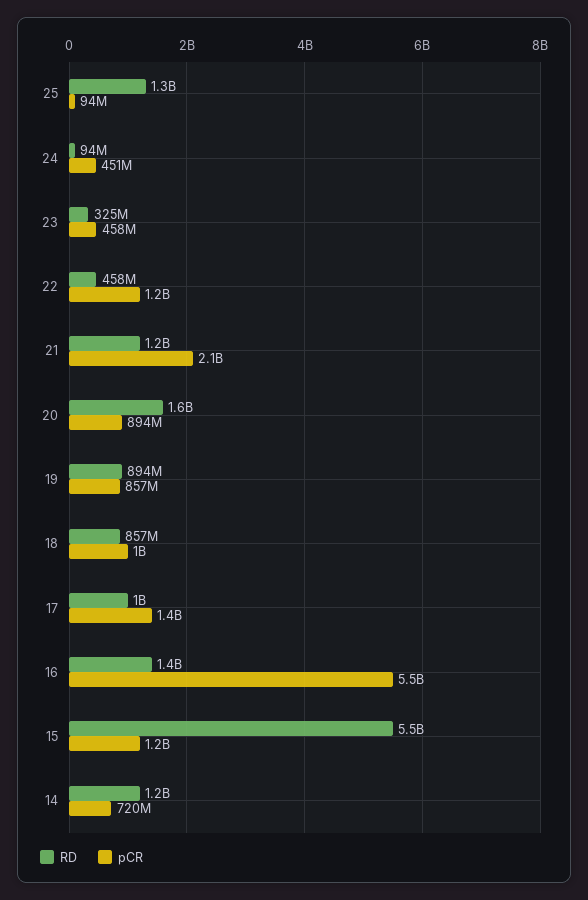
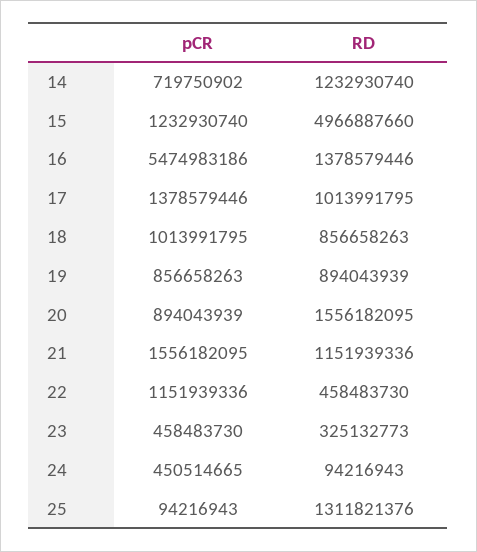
  {
    "RD": {
      "25": 1311821376,
      "24": 94216943,
      "23": 325132773,
      "22": 458483730,
      "21": 1151939336,
      "20": 1556182095,
      "19": 894043939,
      "18": 856658263,
      "17": 1013991795,
      "16": 1378579446,
-     "15": 5500000000,
+     "15": 4966887660,
      "14": 1232930740
    },
    "pCR": {
      "25": 94216943,
      "24": 450514665,
      "23": 458483730,
      "22": 1151939336,
-     "21": 2100000000,
+     "21": 1556182095,
      "20": 894043939,
      "19": 856658263,
      "18": 1013991795,
      "17": 1378579446,
      "16": 5474983186,
      "15": 1232930740,
      "14": 719750902
    }
  }

